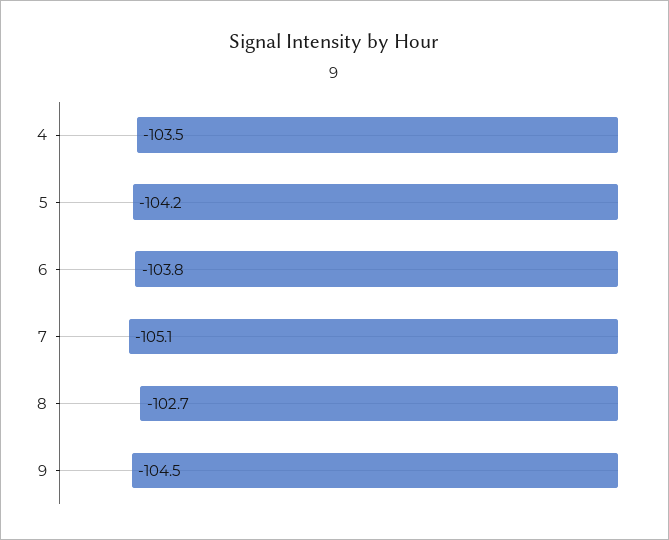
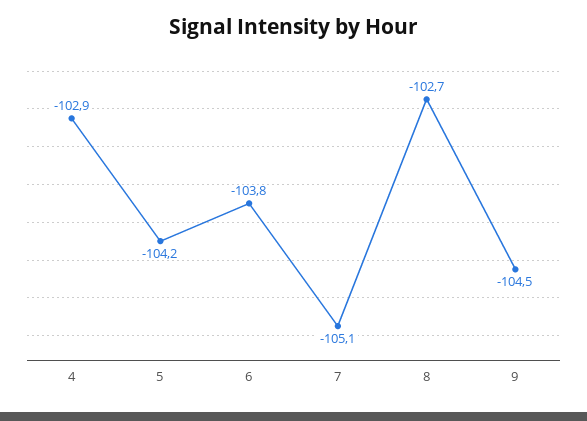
  {
-   "4": -103.5,
+   "4": -102.9,
    "5": -104.2,
    "6": -103.8,
    "7": -105.1,
    "8": -102.7,
    "9": -104.5
  }

